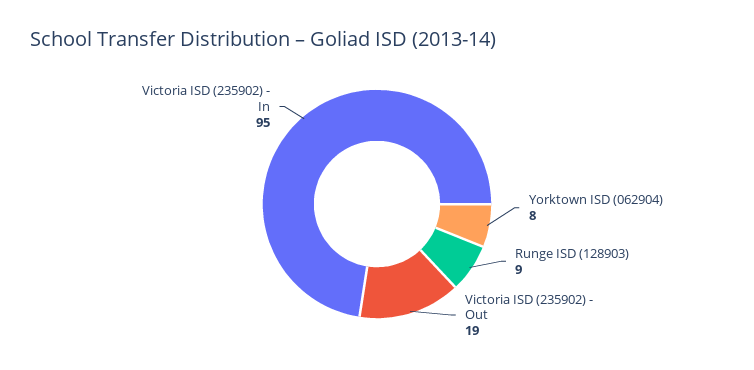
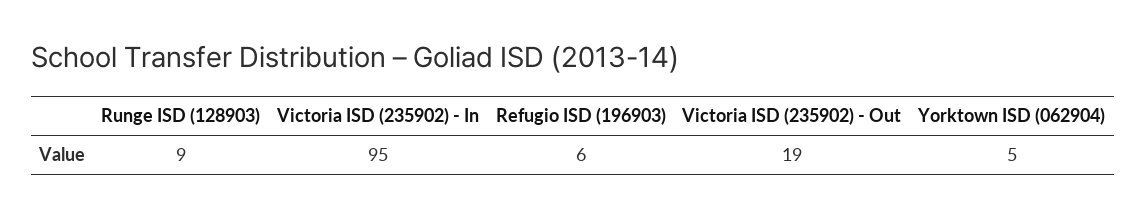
  {
-   "Yorktown ISD (062904)": 8,
+   "Yorktown ISD (062904)": 5,
    "Runge ISD (128903)": 9,
    "Victoria ISD (235902) - Out": 19,
-   "Victoria ISD (235902) - In": 95
+   "Victoria ISD (235902) - In": 95,
+   "Refugio ISD (196903)": 6
  }

